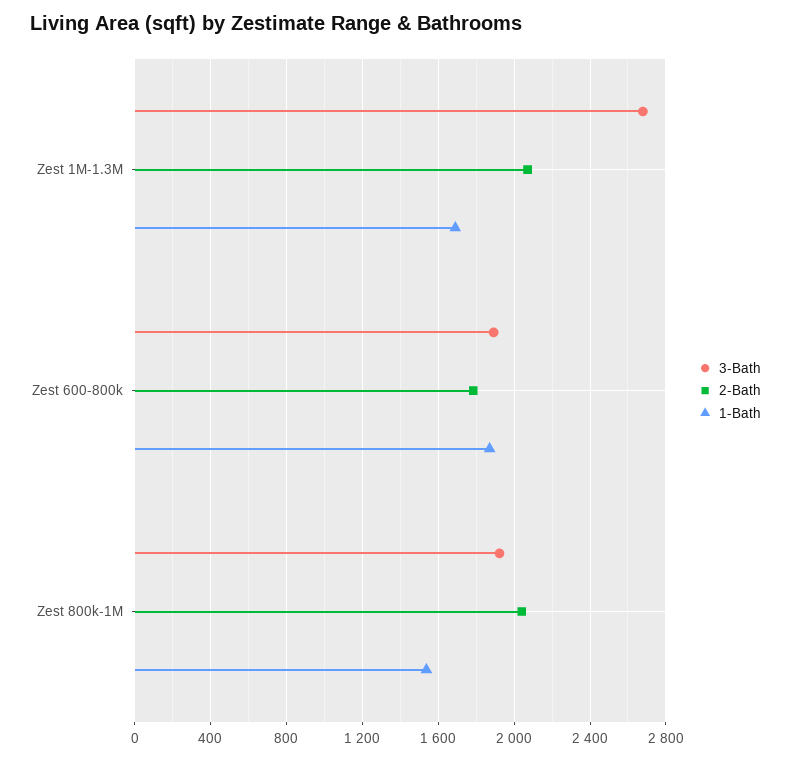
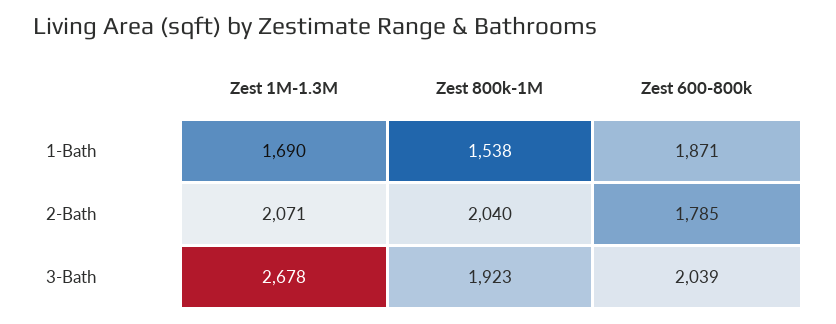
  {
    "3-Bath": {
      "Zest 1M-1.3M": 2678,
-     "Zest 600-800k": 1900,
+     "Zest 600-800k": 2039,
      "Zest 800k-1M": 1923
    },
    "2-Bath": {
      "Zest 1M-1.3M": 2071,
      "Zest 600-800k": 1785,
      "Zest 800k-1M": 2040
    },
    "1-Bath": {
      "Zest 1M-1.3M": 1690,
      "Zest 600-800k": 1871,
      "Zest 800k-1M": 1538
    }
  }

